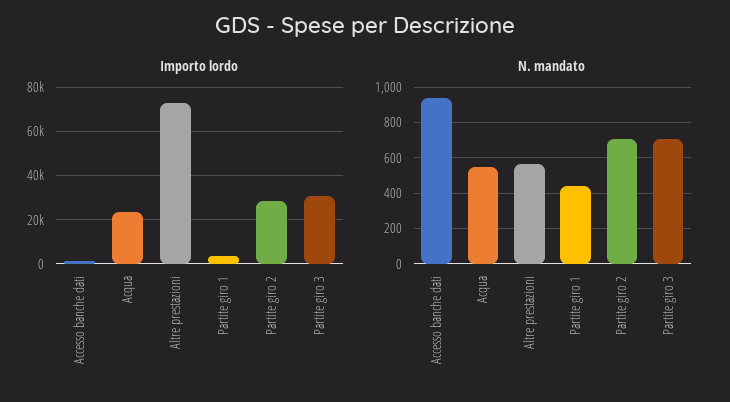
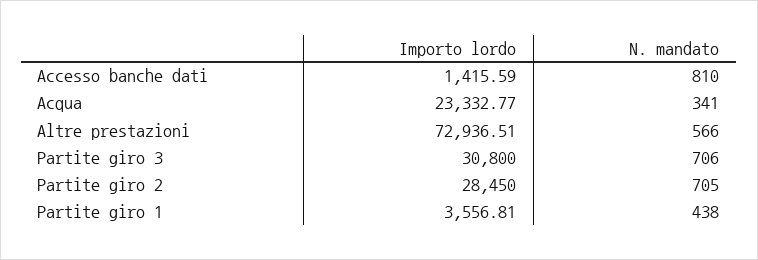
  {
    "Importo lordo": {
      "Accesso banche dati": 1415.59,
      "Acqua": 23332.77,
      "Altre prestazioni": 72936.51,
      "Partite giro 1": 3556.81,
      "Partite giro 2": 28450,
      "Partite giro 3": 30800
    },
    "N. mandato": {
-     "Accesso banche dati": 950,
+     "Accesso banche dati": 810,
-     "Acqua": 550,
+     "Acqua": 341,
      "Altre prestazioni": 566,
      "Partite giro 1": 438,
      "Partite giro 2": 705,
      "Partite giro 3": 706
    }
  }

